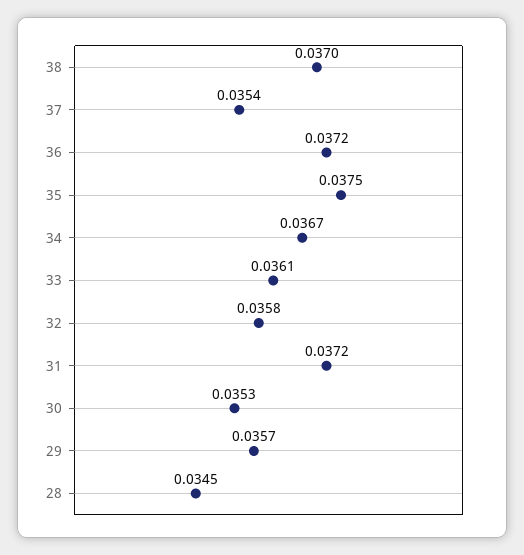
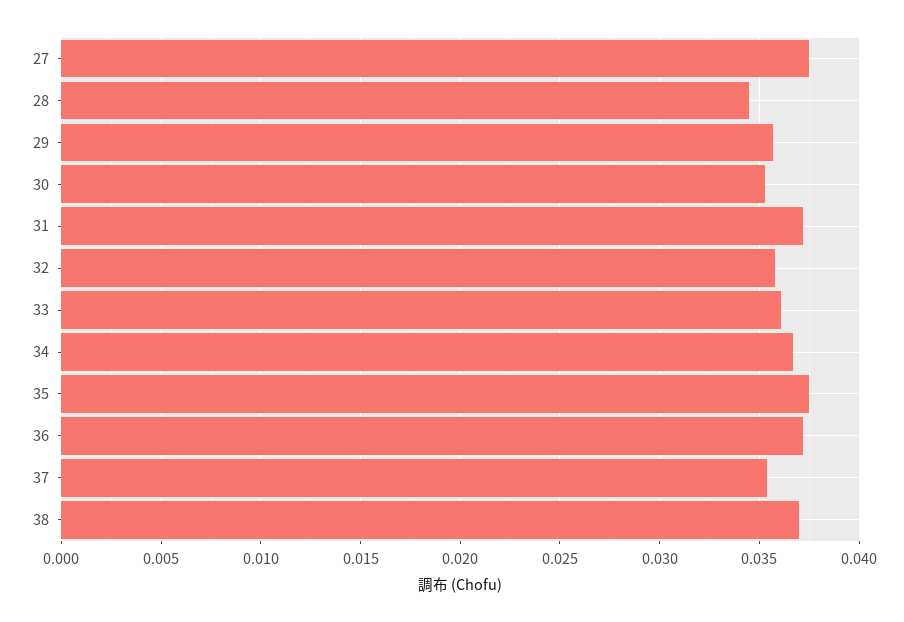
  {
    "38": 0.037,
    "37": 0.0354,
    "36": 0.0372,
    "35": 0.0375,
    "34": 0.0367,
    "33": 0.0361,
    "32": 0.0358,
    "31": 0.0372,
    "30": 0.0353,
    "29": 0.0357,
-   "28": 0.0345
+   "28": 0.0345,
+   "27": 0.0375
  }

